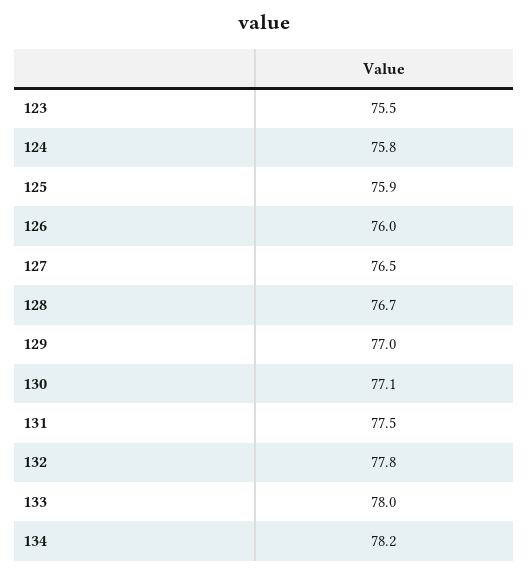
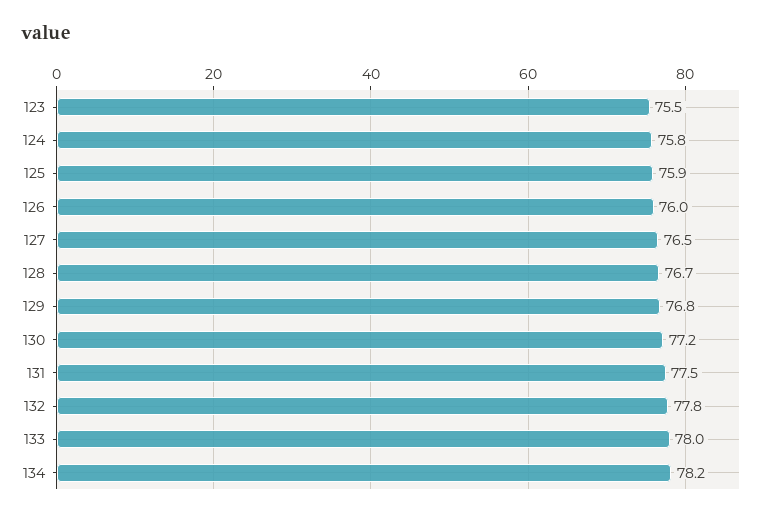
  {
    "123": 75.5,
    "124": 75.8,
    "125": 75.9,
    "126": 76,
    "127": 76.5,
    "128": 76.7,
-   "129": 77,
+   "129": 76.8,
-   "130": 77.1,
+   "130": 77.2,
    "131": 77.5,
    "132": 77.8,
    "133": 78,
    "134": 78.2
  }

